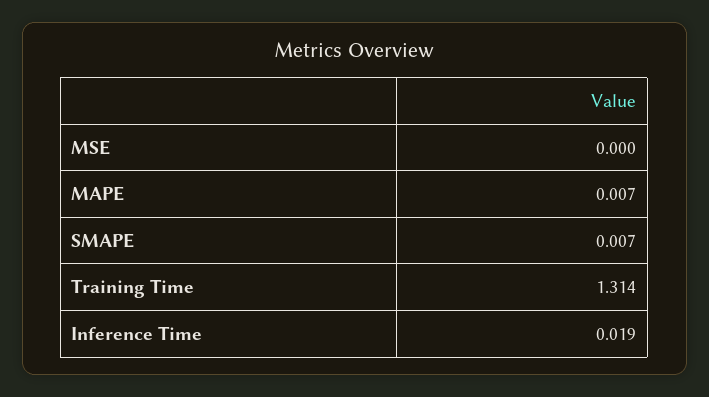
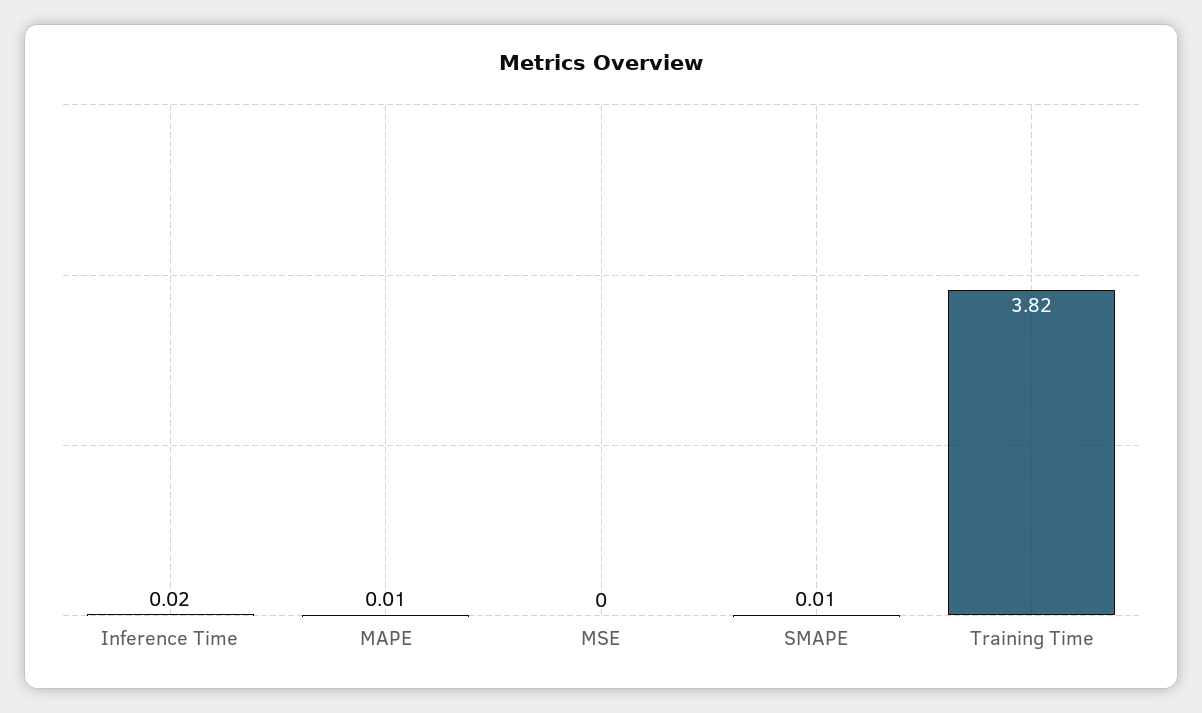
  {
    "MSE": 0,
    "MAPE": 0.007,
    "SMAPE": 0.007,
-   "Training Time": 1.314,
+   "Training Time": 3.82,
    "Inference Time": 0.019
  }

